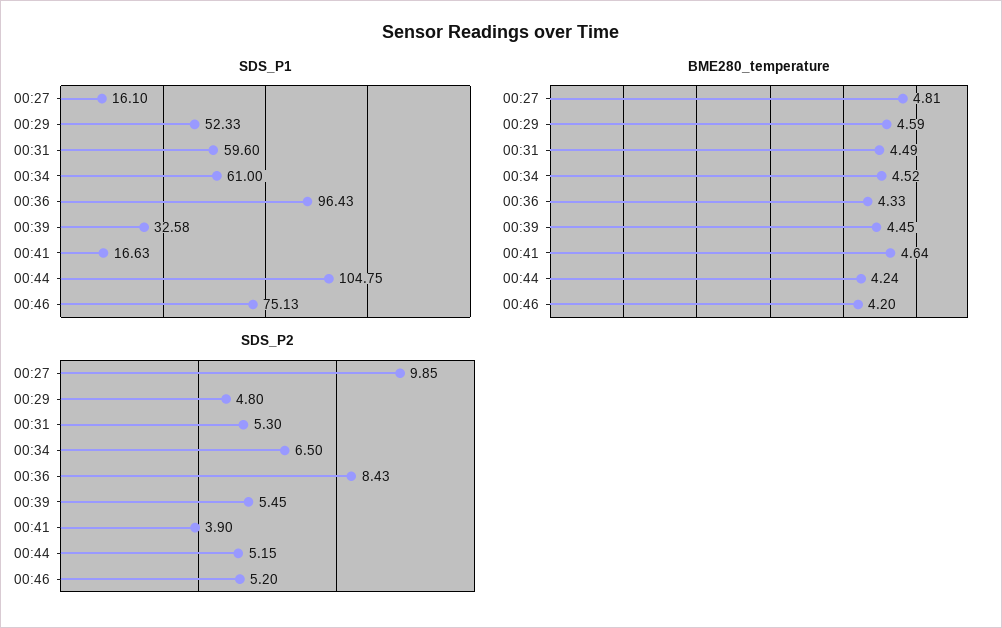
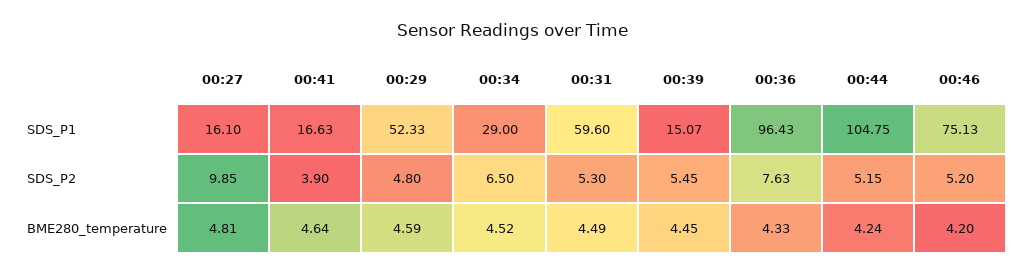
  {
    "SDS_P1": {
      "00:27": 16.1,
      "00:29": 52.33,
      "00:31": 59.6,
-     "00:34": 61,
+     "00:34": 29,
      "00:36": 96.43,
-     "00:39": 32.58,
+     "00:39": 15.07,
      "00:41": 16.63,
      "00:44": 104.75,
      "00:46": 75.13
    },
    "BME280_temperature": {
      "00:27": 4.81,
      "00:29": 4.59,
      "00:31": 4.49,
      "00:34": 4.52,
      "00:36": 4.33,
      "00:39": 4.45,
      "00:41": 4.64,
      "00:44": 4.24,
      "00:46": 4.2
    },
    "SDS_P2": {
      "00:27": 9.85,
      "00:29": 4.8,
      "00:31": 5.3,
      "00:34": 6.5,
-     "00:36": 8.43,
+     "00:36": 7.63,
      "00:39": 5.45,
      "00:41": 3.9,
      "00:44": 5.15,
      "00:46": 5.2
    }
  }

